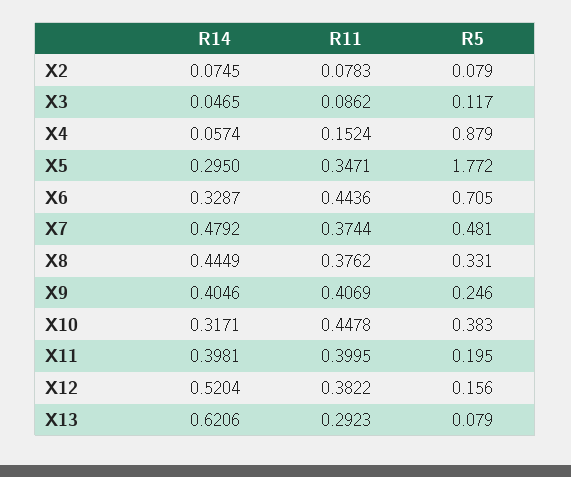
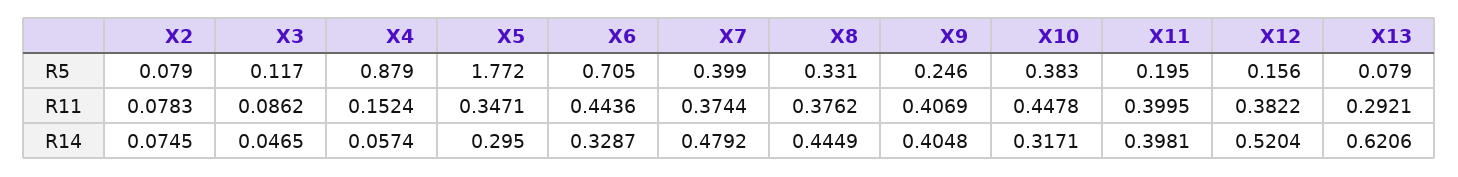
  {
    "R14": {
      "X2": 0.0745,
      "X3": 0.0465,
      "X4": 0.0574,
      "X5": 0.295,
      "X6": 0.3287,
      "X7": 0.4792,
      "X8": 0.4449,
-     "X9": 0.4046,
+     "X9": 0.4048,
      "X10": 0.3171,
      "X11": 0.3981,
      "X12": 0.5204,
      "X13": 0.6206
    },
    "R11": {
      "X2": 0.0783,
      "X3": 0.0862,
      "X4": 0.1524,
      "X5": 0.3471,
      "X6": 0.4436,
      "X7": 0.3744,
      "X8": 0.3762,
      "X9": 0.4069,
      "X10": 0.4478,
      "X11": 0.3995,
      "X12": 0.3822,
-     "X13": 0.2923
+     "X13": 0.2921
    },
    "R5": {
      "X2": 0.079,
      "X3": 0.117,
      "X4": 0.879,
      "X5": 1.772,
      "X6": 0.705,
-     "X7": 0.481,
+     "X7": 0.399,
      "X8": 0.331,
      "X9": 0.246,
      "X10": 0.383,
      "X11": 0.195,
      "X12": 0.156,
      "X13": 0.079
    }
  }

